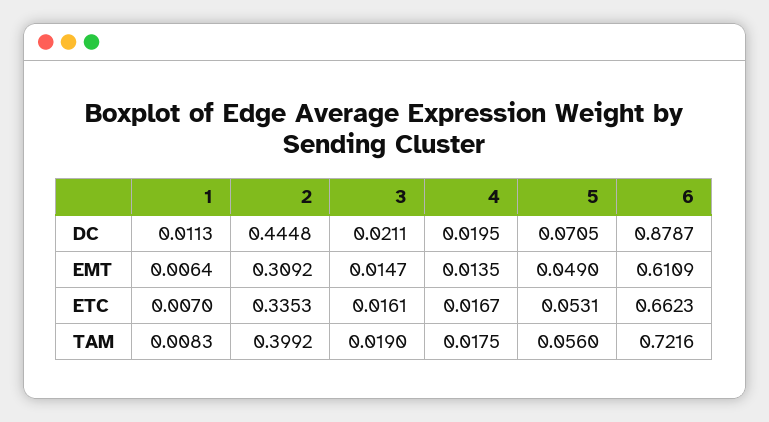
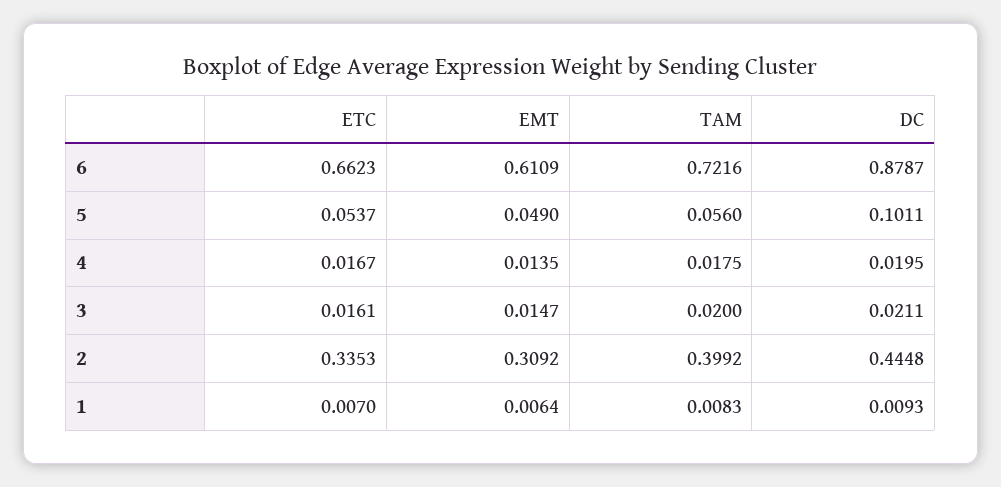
  {
    "1": {
-     "DC": 0.0113,
+     "DC": 0.0093,
      "EMT": 0.0064,
      "ETC": 0.007,
      "TAM": 0.0083
    },
    "2": {
      "DC": 0.4448,
      "EMT": 0.3092,
      "ETC": 0.3353,
      "TAM": 0.3992
    },
    "3": {
      "DC": 0.0211,
      "EMT": 0.0147,
      "ETC": 0.0161,
-     "TAM": 0.019
+     "TAM": 0.02
    },
    "4": {
      "DC": 0.0195,
      "EMT": 0.0135,
      "ETC": 0.0167,
      "TAM": 0.0175
    },
    "5": {
-     "DC": 0.0705,
+     "DC": 0.1011,
      "EMT": 0.049,
-     "ETC": 0.0531,
+     "ETC": 0.0537,
      "TAM": 0.056
    },
    "6": {
      "DC": 0.8787,
      "EMT": 0.6109,
      "ETC": 0.6623,
      "TAM": 0.7216
    }
  }

